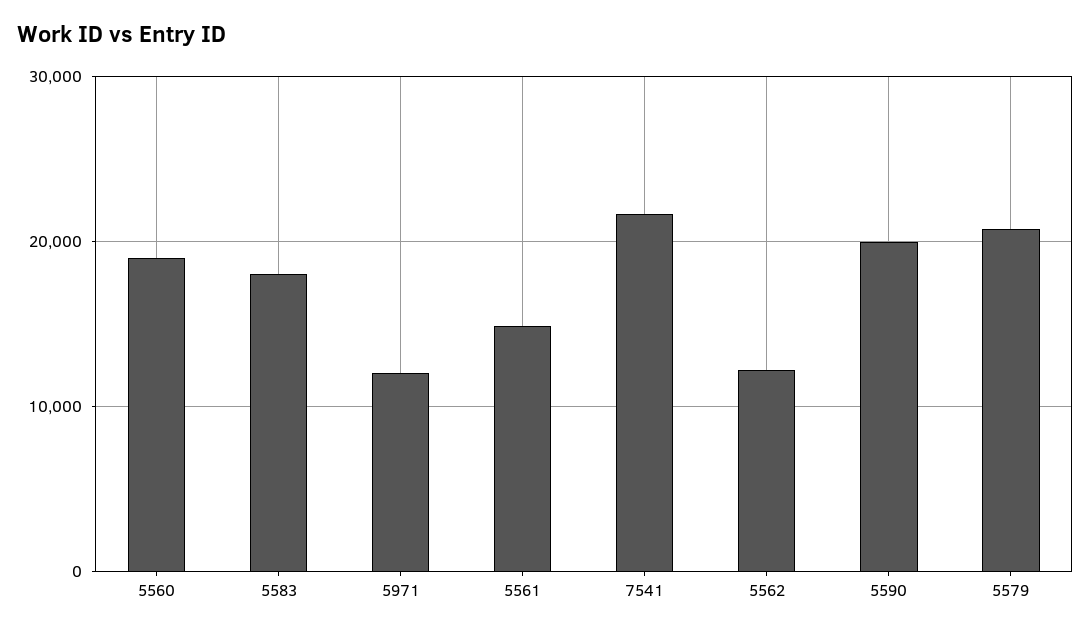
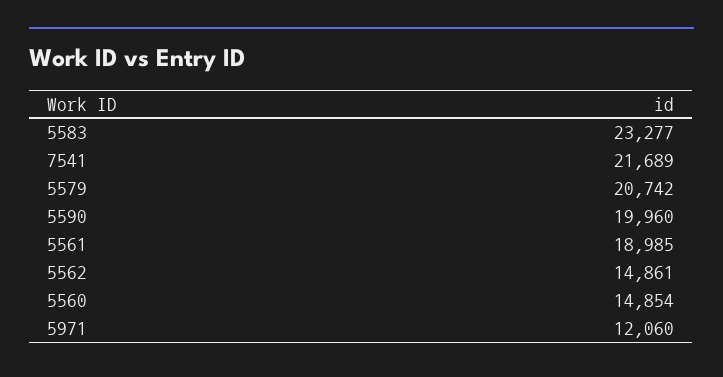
  {
-   "5560": 19000,
+   "5560": 14854,
-   "5583": 18000,
+   "5583": 23277,
    "5971": 12060,
-   "5561": 15000,
+   "5561": 18985,
    "7541": 21689,
-   "5562": 12000,
+   "5562": 14861,
    "5590": 19960,
    "5579": 20742
  }

